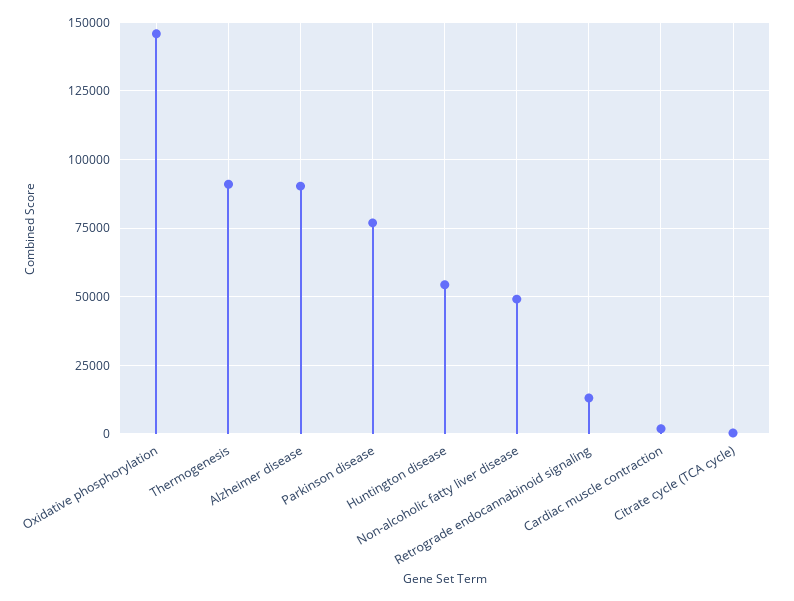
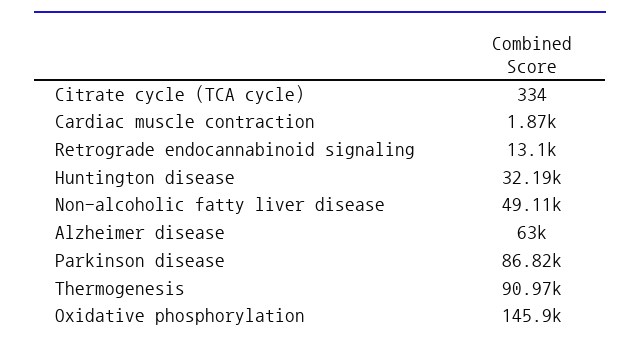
  {
    "Oxidative phosphorylation": 145900,
    "Thermogenesis": 90970,
-   "Alzheimer disease": 90000,
+   "Alzheimer disease": 63000,
-   "Parkinson disease": 77500,
+   "Parkinson disease": 86820,
-   "Huntington disease": 55000,
+   "Huntington disease": 32190,
    "Non-alcoholic fatty liver disease": 49110,
    "Retrograde endocannabinoid signaling": 13100,
    "Cardiac muscle contraction": 1870,
    "Citrate cycle (TCA cycle)": 334
  }

